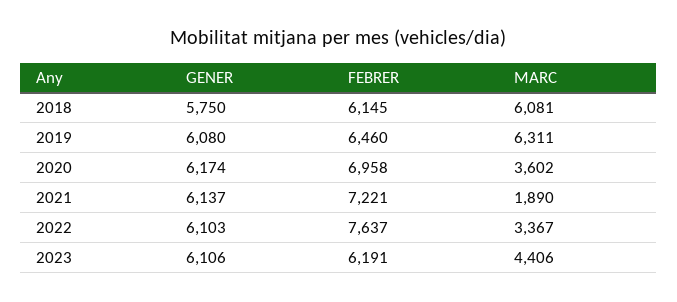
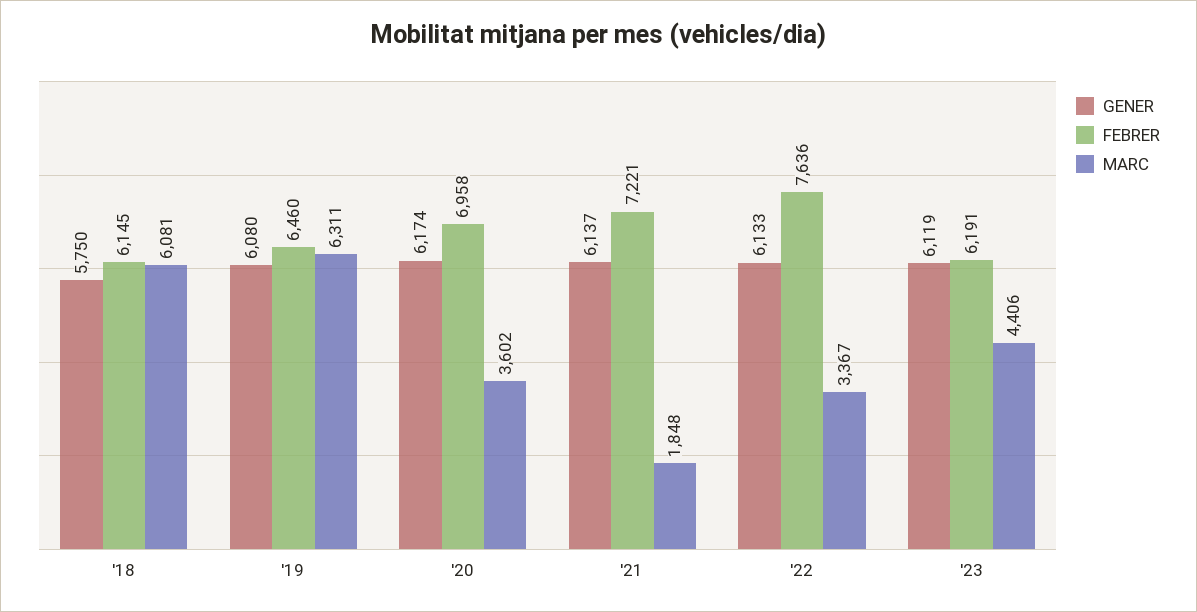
  {
    "GENER": {
      "2018": 5750,
      "2019": 6080,
      "2020": 6174,
      "2021": 6137,
-     "2022": 6103,
+     "2022": 6133,
-     "2023": 6106
+     "2023": 6119
    },
    "FEBRER": {
      "2018": 6145,
      "2019": 6460,
      "2020": 6958,
      "2021": 7221,
-     "2022": 7637,
+     "2022": 7636,
      "2023": 6191
    },
    "MARC": {
      "2018": 6081,
      "2019": 6311,
      "2020": 3602,
-     "2021": 1890,
+     "2021": 1848,
      "2022": 3367,
      "2023": 4406
    }
  }

